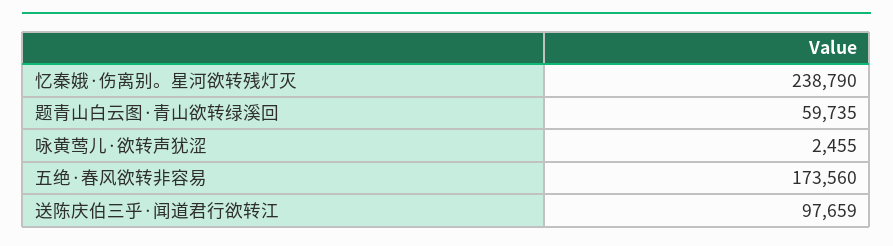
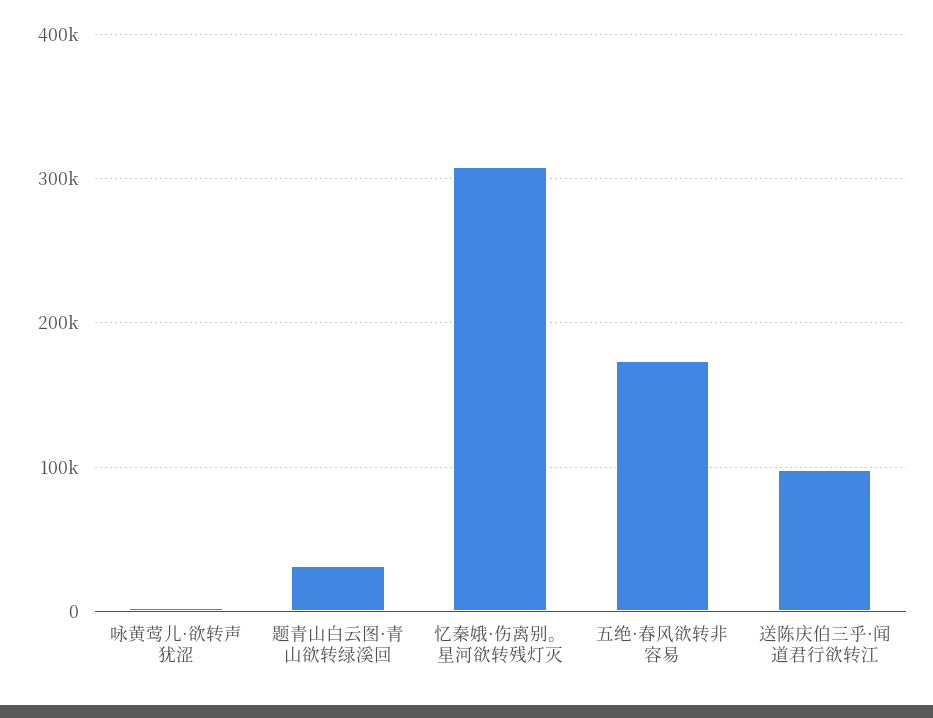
  {
-   "忆秦娥·伤离别。星河欲转残灯灭": 238790,
+   "忆秦娥·伤离别。星河欲转残灯灭": 310000,
-   "题青山白云图·青山欲转绿溪回": 59735,
+   "题青山白云图·青山欲转绿溪回": 30000,
    "咏黄莺儿·欲转声犹涩": 2455,
    "五绝·春风欲转非容易": 173560,
    "送陈庆伯三乎·闻道君行欲转江": 97659
  }

